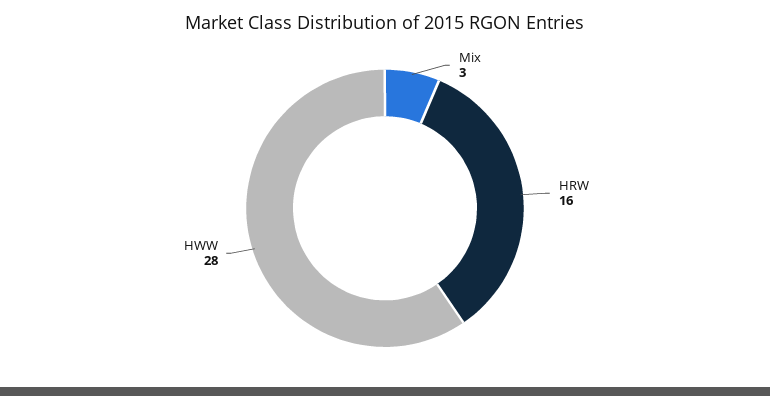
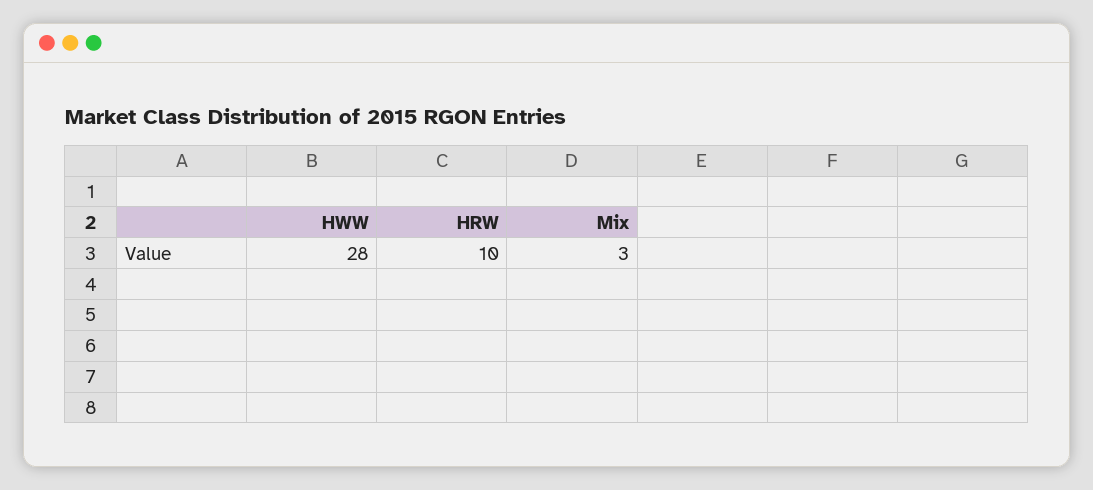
  {
    "Mix": 3,
-   "HRW": 16,
+   "HRW": 10,
    "HWW": 28
  }

